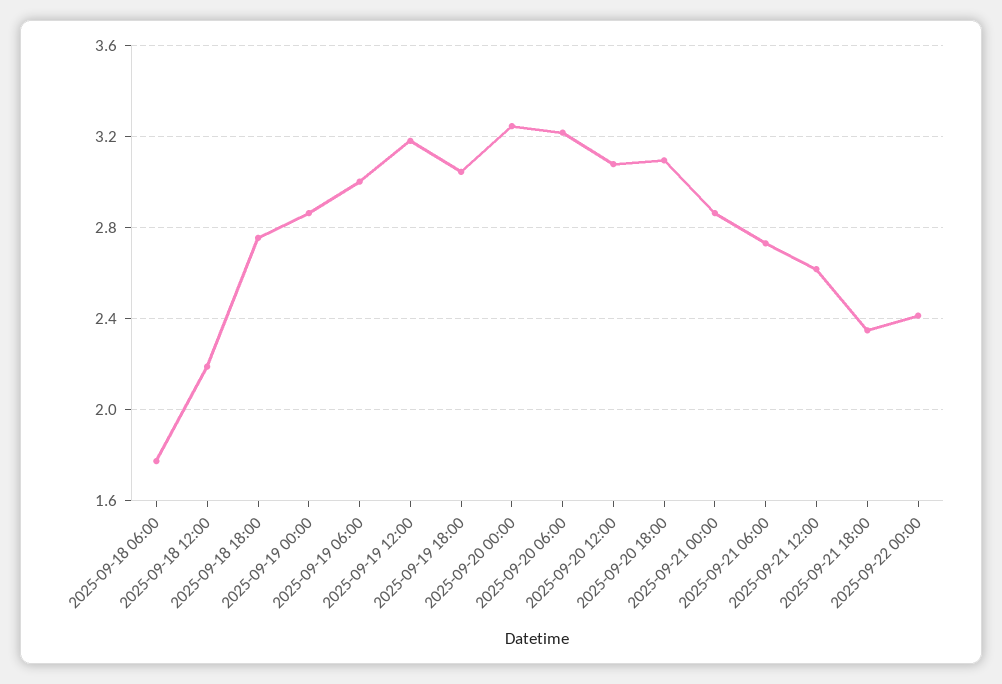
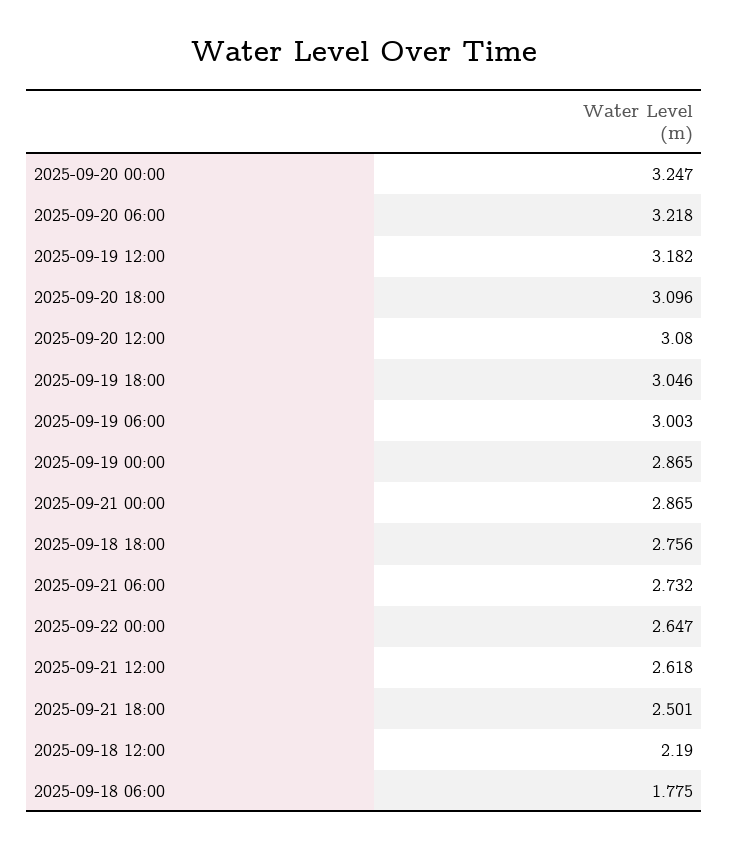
  {
    "2025-09-18 06:00": 1.775,
    "2025-09-18 12:00": 2.19,
    "2025-09-18 18:00": 2.756,
    "2025-09-19 00:00": 2.865,
    "2025-09-19 06:00": 3.003,
    "2025-09-19 12:00": 3.182,
    "2025-09-19 18:00": 3.046,
    "2025-09-20 00:00": 3.247,
    "2025-09-20 06:00": 3.218,
    "2025-09-20 12:00": 3.08,
    "2025-09-20 18:00": 3.096,
    "2025-09-21 00:00": 2.865,
    "2025-09-21 06:00": 2.732,
    "2025-09-21 12:00": 2.618,
-   "2025-09-21 18:00": 2.35,
+   "2025-09-21 18:00": 2.501,
-   "2025-09-22 00:00": 2.4
+   "2025-09-22 00:00": 2.647
  }

